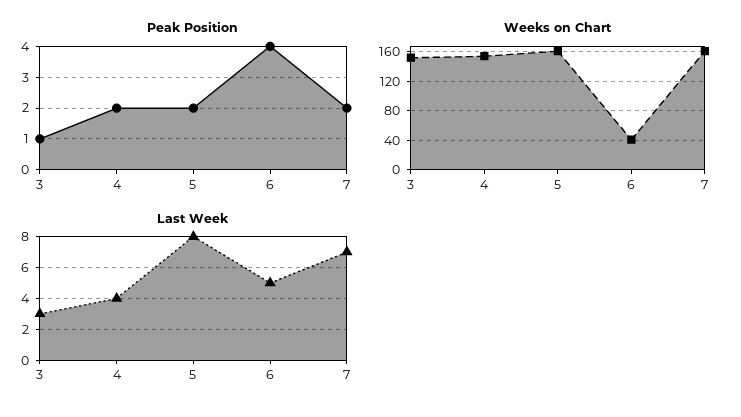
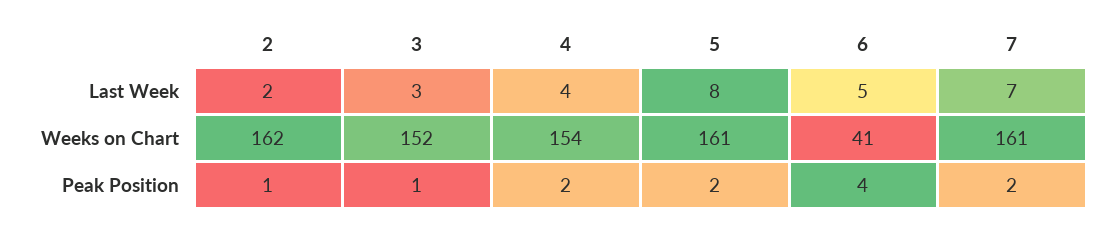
  {
    "Peak Position": {
      "3": 1,
      "4": 2,
      "5": 2,
      "6": 4,
-     "7": 2
+     "7": 2,
+     "2": 1
    },
    "Weeks on Chart": {
      "3": 152,
      "4": 154,
      "5": 161,
      "6": 41,
-     "7": 161
+     "7": 161,
+     "2": 162
    },
    "Last Week": {
      "3": 3,
      "4": 4,
      "5": 8,
      "6": 5,
-     "7": 7
+     "7": 7,
+     "2": 2
    }
  }

